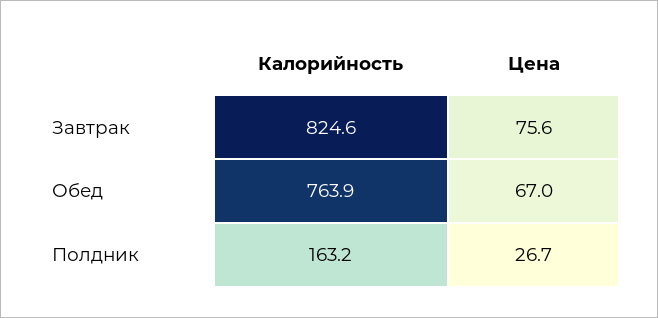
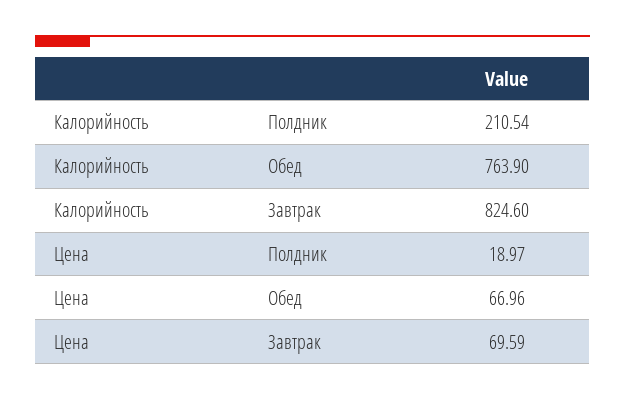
  {
    "Калорийность": {
      "Завтрак": 824.6,
      "Обед": 763.9,
-     "Полдник": 163.2
+     "Полдник": 210.54
    },
    "Цена": {
-     "Завтрак": 75.6,
+     "Завтрак": 69.59,
      "Обед": 66.96,
-     "Полдник": 26.7
+     "Полдник": 18.97
    }
  }

